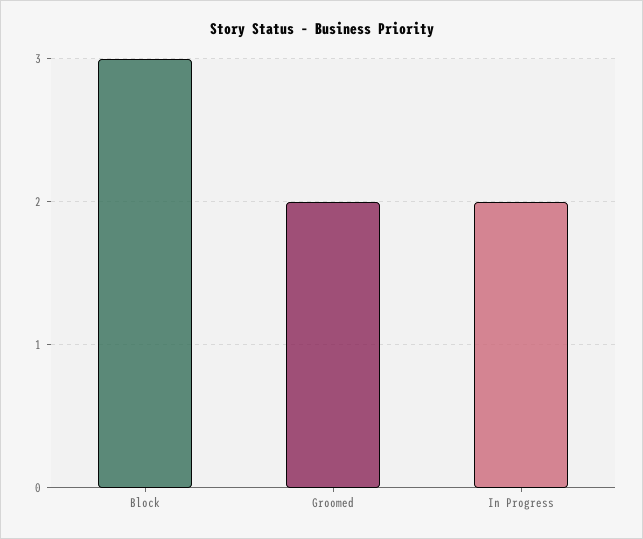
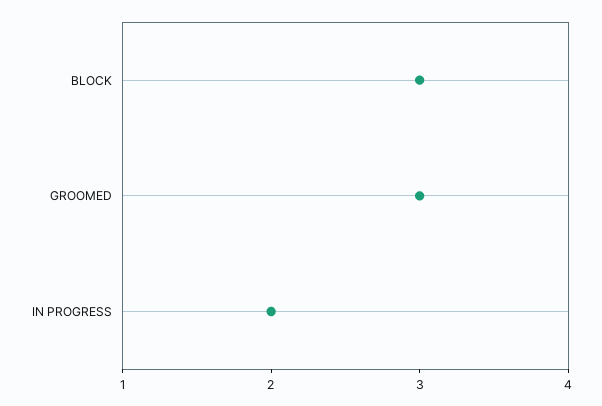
  {
    "Block": 3,
-   "Groomed": 2,
+   "Groomed": 3,
    "In Progress": 2
  }

